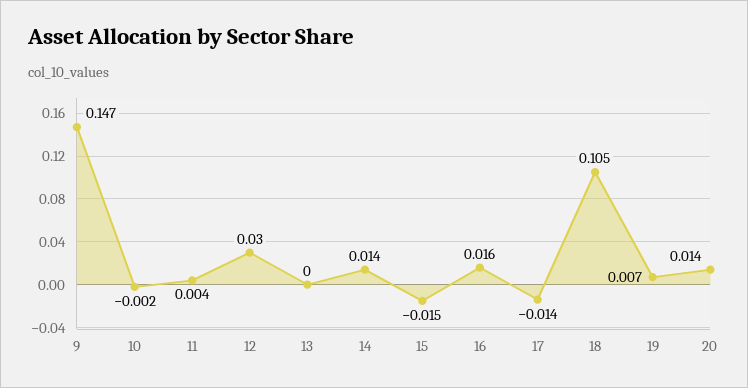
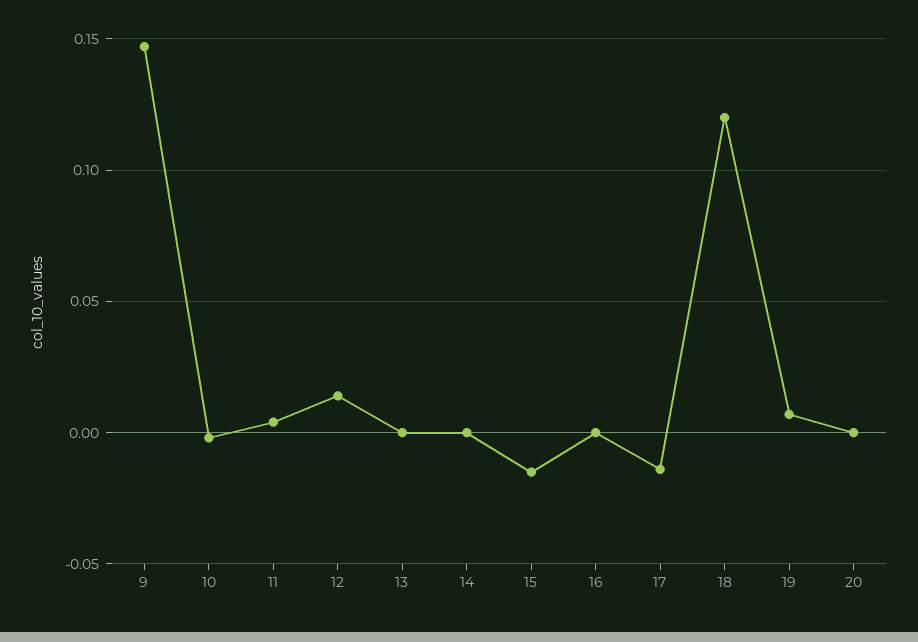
  {
    "9": 0.147,
    "10": -0.002,
    "11": 0.004,
-   "12": 0.03,
+   "12": 0.015,
    "13": 0,
-   "14": 0.014,
+   "14": 0,
    "15": -0.015,
-   "16": 0.016,
+   "16": 0,
    "17": -0.014,
-   "18": 0.105,
+   "18": 0.12,
    "19": 0.007,
-   "20": 0.014
+   "20": 0
  }

